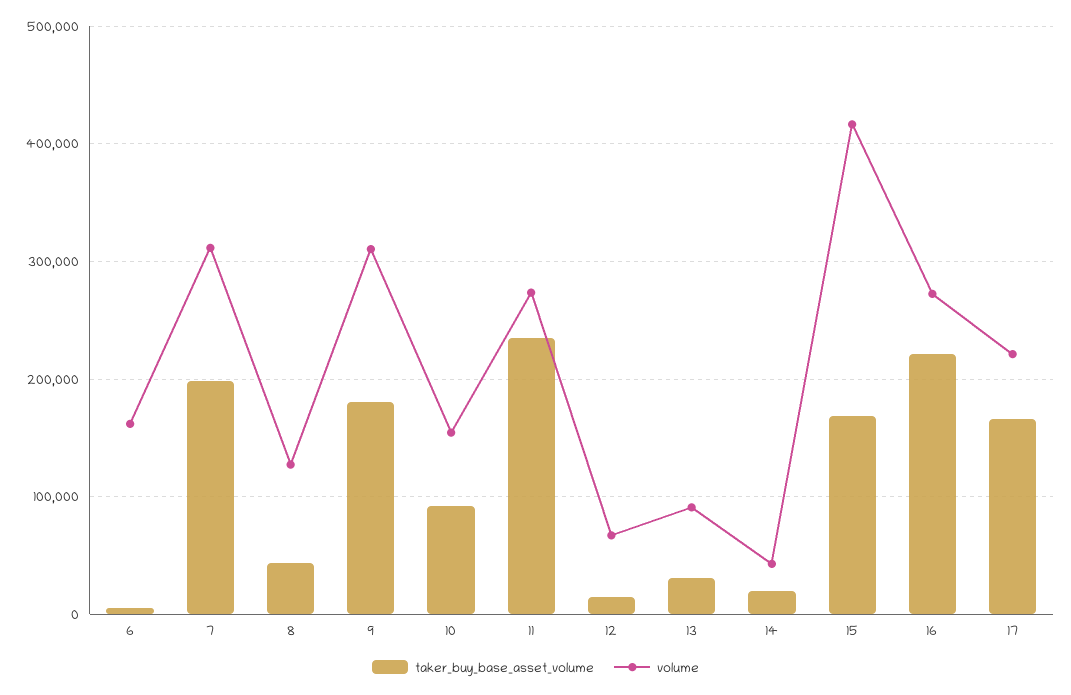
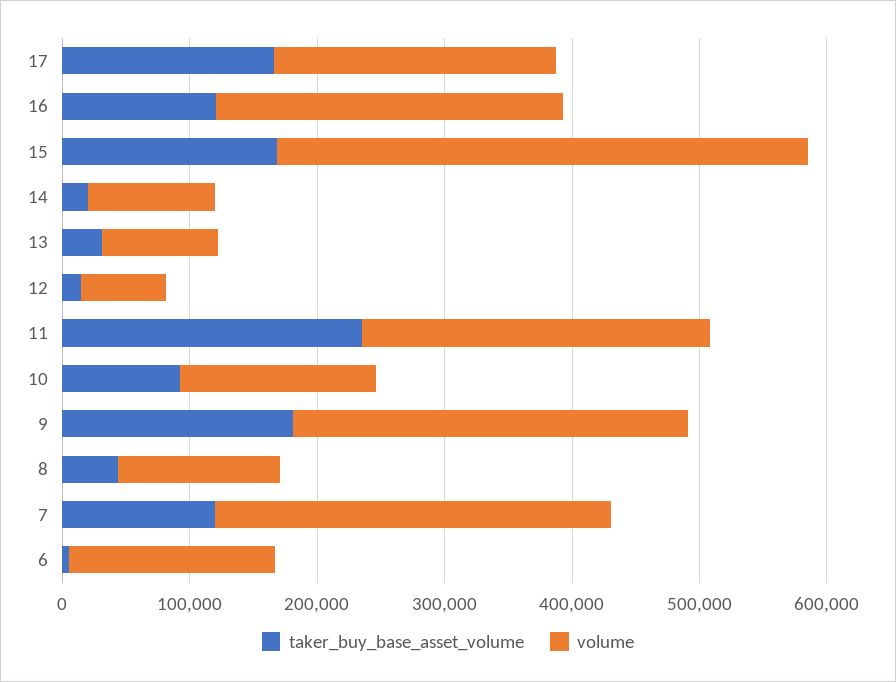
  {
    "taker_buy_base_asset_volume": {
      "6": 10000,
-     "7": 200000,
+     "7": 120000,
      "8": 40000,
      "9": 180000,
      "10": 90000,
      "11": 230000,
      "12": 10000,
      "13": 30000,
      "14": 20000,
      "15": 170000,
-     "16": 220000,
+     "16": 120000,
      "17": 170000
    },
    "volume": {
      "6": 160000,
      "7": 310000,
      "8": 130000,
      "9": 310000,
      "10": 150000,
      "11": 270000,
      "12": 70000,
      "13": 90000,
-     "14": 40000,
+     "14": 100000,
      "15": 420000,
      "16": 270000,
      "17": 220000
    }
  }

